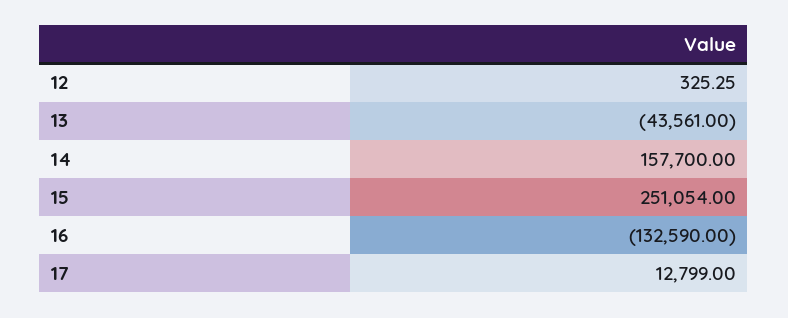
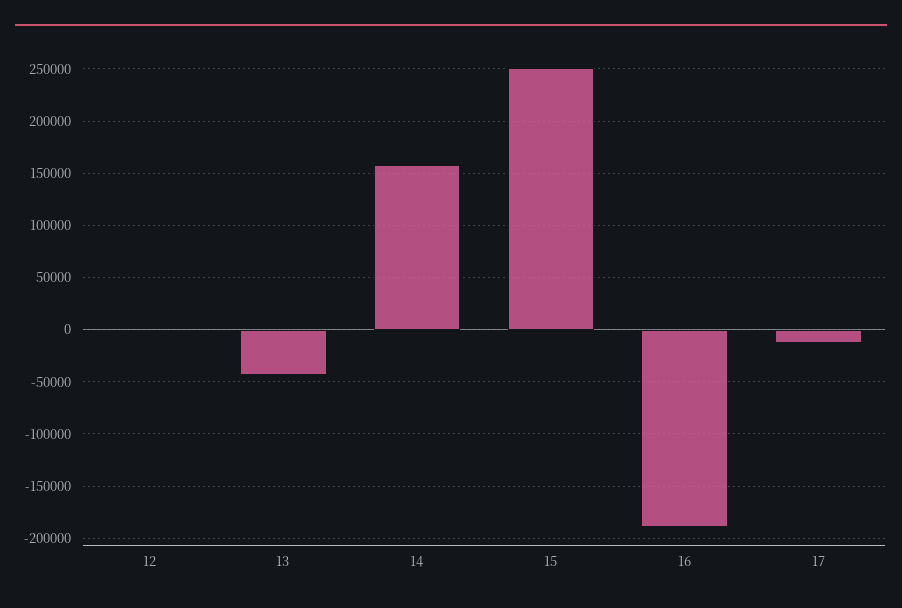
  {
    "12": 325.25,
    "13": -43561,
    "14": 157700,
    "15": 251054,
-   "16": -132590,
+   "16": -190000,
-   "17": 12799
+   "17": -10000
  }

